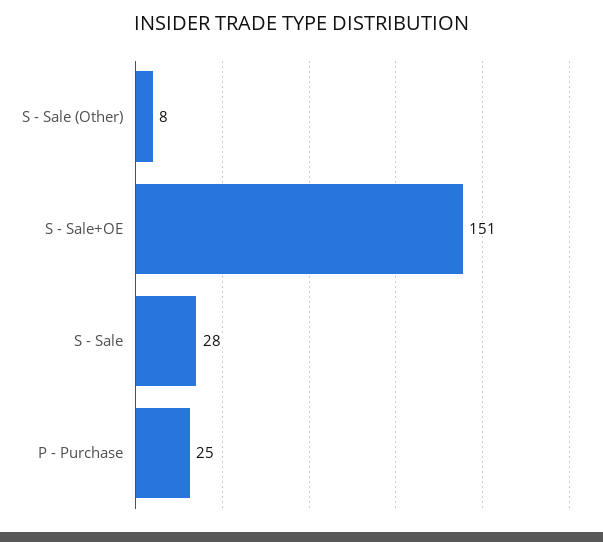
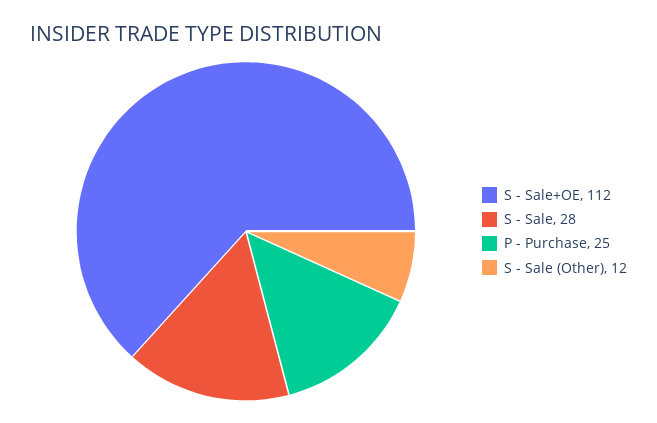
  {
-   "S - Sale (Other)": 8,
+   "S - Sale (Other)": 12,
-   "S - Sale+OE": 151,
+   "S - Sale+OE": 112,
    "S - Sale": 28,
    "P - Purchase": 25
  }

